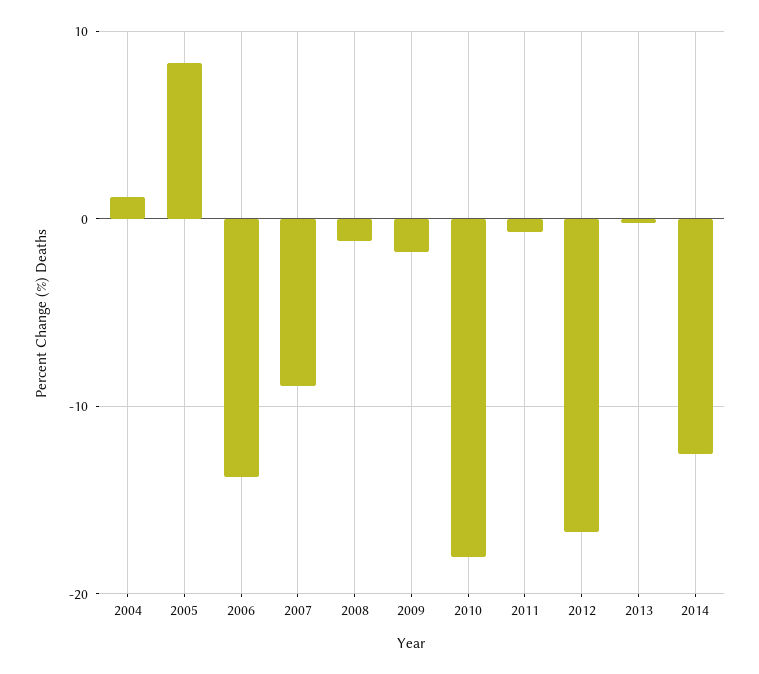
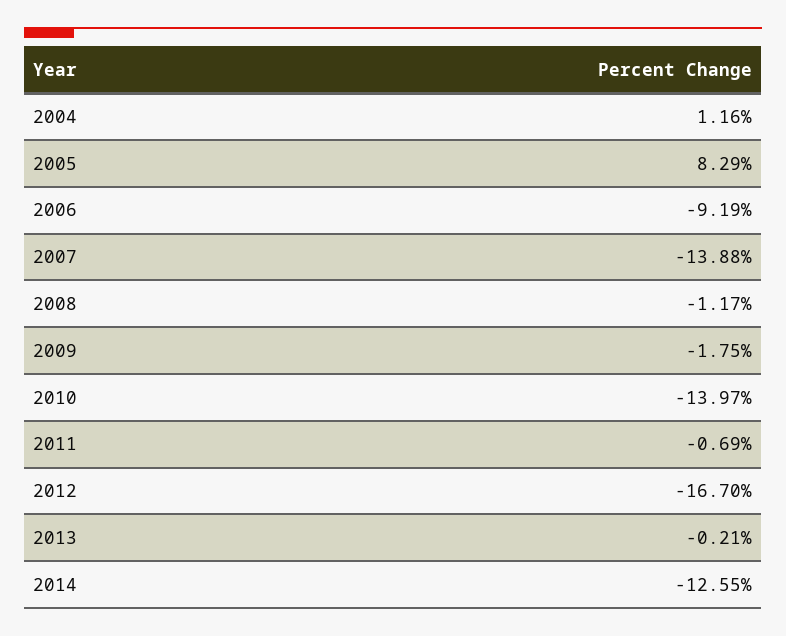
  {
    "2004": 1.16,
    "2005": 8.29,
-   "2006": -14,
+   "2006": -9.19,
-   "2007": -9,
+   "2007": -13.88,
    "2008": -1.17,
    "2009": -1.75,
-   "2010": -18,
+   "2010": -13.97,
    "2011": -0.69,
    "2012": -16.7,
    "2013": -0.21,
    "2014": -12.55
  }

